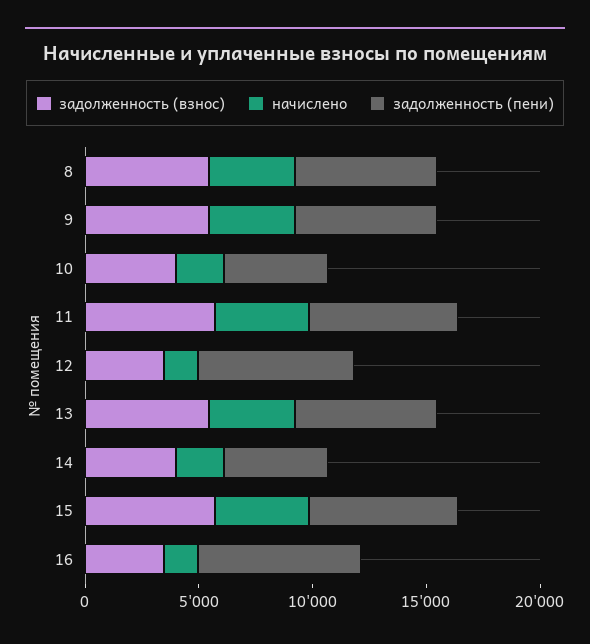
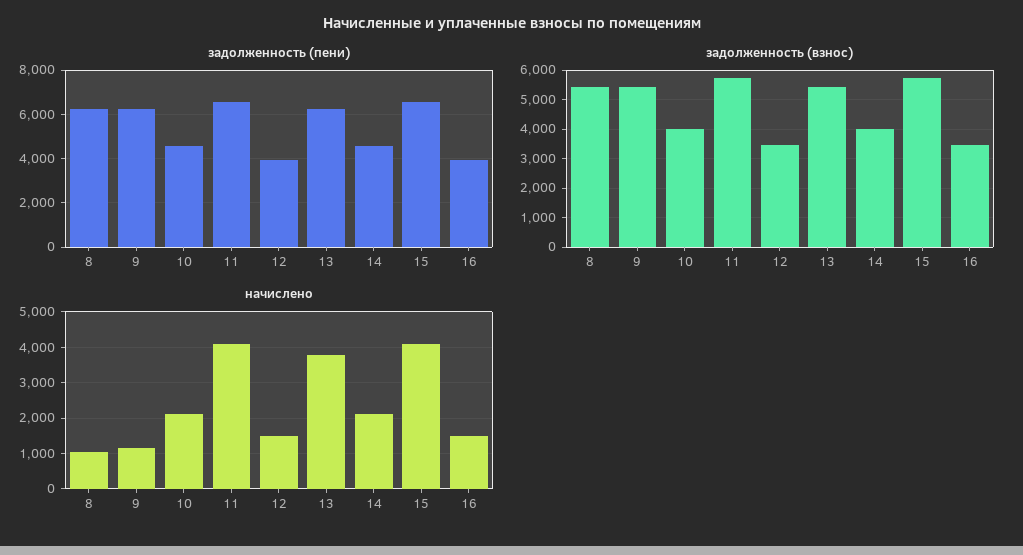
  {
    "задолженность (взнос)": {
      "8": 5500,
      "9": 5500,
      "10": 4000,
      "11": 5750,
      "12": 3500,
      "13": 5500,
      "14": 4000,
      "15": 5750,
      "16": 3500
    },
    "начислено": {
-     "8": 4000,
+     "8": 1000,
-     "9": 4000,
+     "9": 1200,
      "10": 2200,
      "11": 4200,
      "12": 1600,
      "13": 3800,
      "14": 2200,
      "15": 4200,
      "16": 1600
    },
    "задолженность (пени)": {
      "8": 6000,
      "9": 6000,
      "10": 4500,
      "11": 6500,
-     "12": 7000,
+     "12": 4000,
      "13": 6000,
      "14": 4500,
      "15": 6500,
-     "16": 7000
+     "16": 4000
    }
  }

